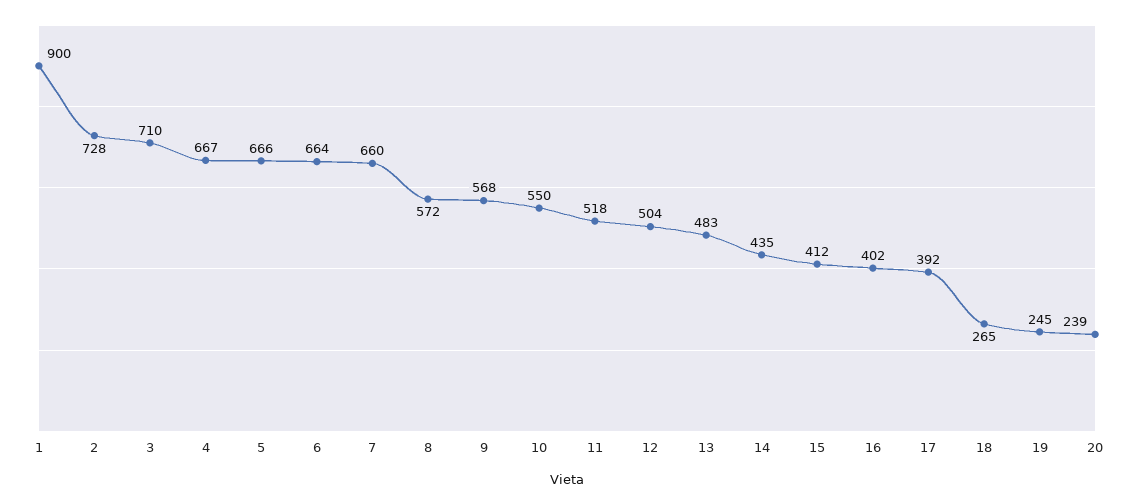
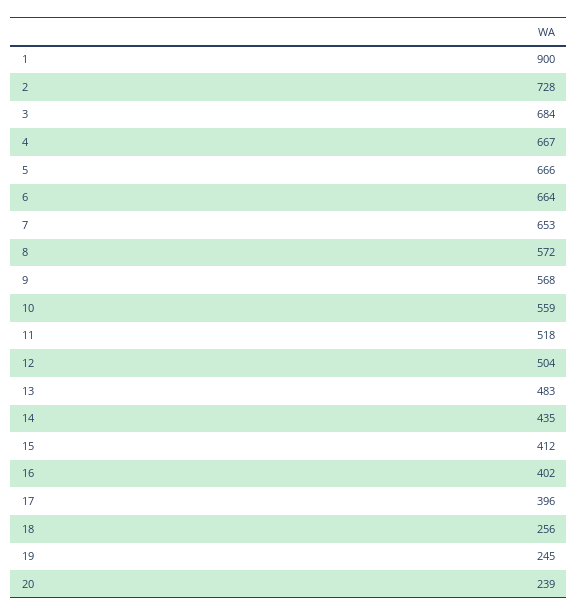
  {
    "1": 900,
    "2": 728,
-   "3": 710,
+   "3": 684,
    "4": 667,
    "5": 666,
    "6": 664,
-   "7": 660,
+   "7": 653,
    "8": 572,
    "9": 568,
-   "10": 550,
+   "10": 559,
    "11": 518,
    "12": 504,
    "13": 483,
    "14": 435,
    "15": 412,
    "16": 402,
-   "17": 392,
+   "17": 396,
-   "18": 265,
+   "18": 256,
    "19": 245,
    "20": 239
  }

